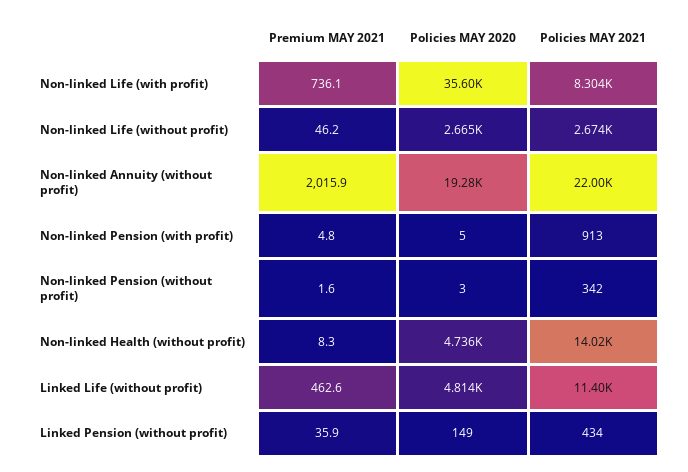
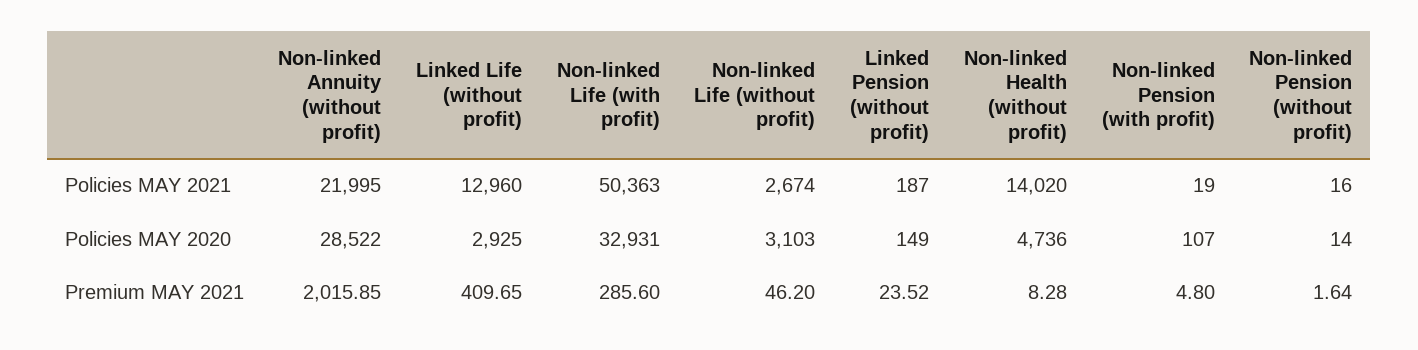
  {
    "Premium MAY 2021": {
-     "Non-linked Life (with profit)": 736.1,
+     "Non-linked Life (with profit)": 285.6,
      "Non-linked Life (without profit)": 46.2,
      "Non-linked Annuity (without profit)": 2015.85,
      "Non-linked Pension (with profit)": 4.8,
      "Non-linked Pension (without profit)": 1.64,
      "Non-linked Health (without profit)": 8.28,
-     "Linked Life (without profit)": 462.6,
+     "Linked Life (without profit)": 409.65,
-     "Linked Pension (without profit)": 35.9
+     "Linked Pension (without profit)": 23.52
    },
    "Policies MAY 2020": {
-     "Non-linked Life (with profit)": 35600,
+     "Non-linked Life (with profit)": 32931,
-     "Non-linked Life (without profit)": 2665,
+     "Non-linked Life (without profit)": 3103,
-     "Non-linked Annuity (without profit)": 19280,
+     "Non-linked Annuity (without profit)": 28522,
-     "Non-linked Pension (with profit)": 5,
+     "Non-linked Pension (with profit)": 107,
-     "Non-linked Pension (without profit)": 3,
+     "Non-linked Pension (without profit)": 14,
      "Non-linked Health (without profit)": 4736,
-     "Linked Life (without profit)": 4814,
+     "Linked Life (without profit)": 2925,
      "Linked Pension (without profit)": 149
    },
    "Policies MAY 2021": {
-     "Non-linked Life (with profit)": 8304,
+     "Non-linked Life (with profit)": 50363,
      "Non-linked Life (without profit)": 2674,
      "Non-linked Annuity (without profit)": 21995,
-     "Non-linked Pension (with profit)": 913,
+     "Non-linked Pension (with profit)": 19,
-     "Non-linked Pension (without profit)": 342,
+     "Non-linked Pension (without profit)": 16,
      "Non-linked Health (without profit)": 14020,
-     "Linked Life (without profit)": 11400,
+     "Linked Life (without profit)": 12960,
-     "Linked Pension (without profit)": 434
+     "Linked Pension (without profit)": 187
    }
  }

